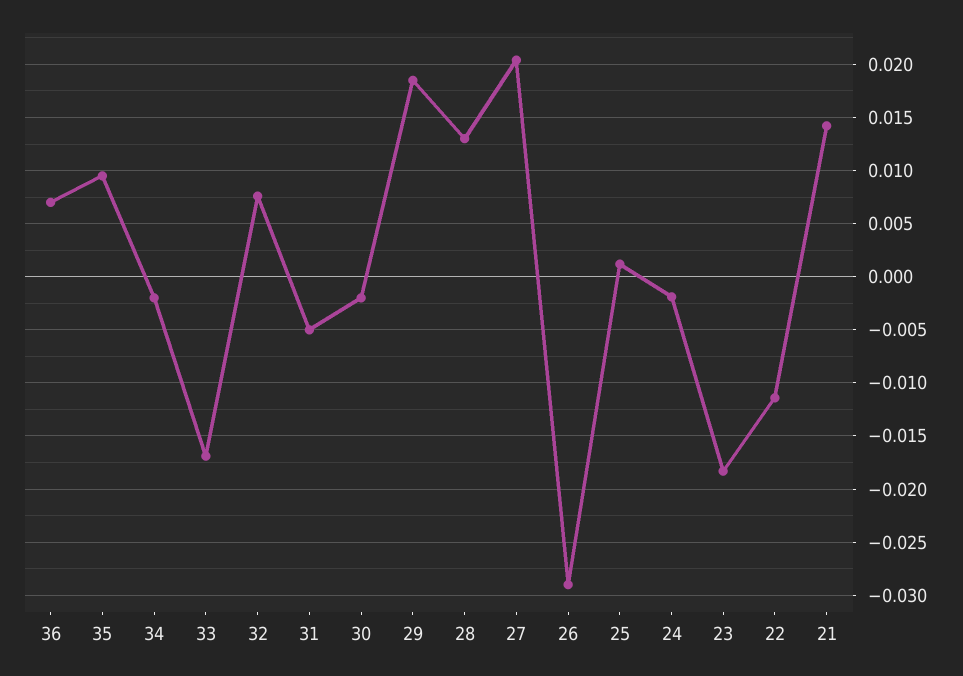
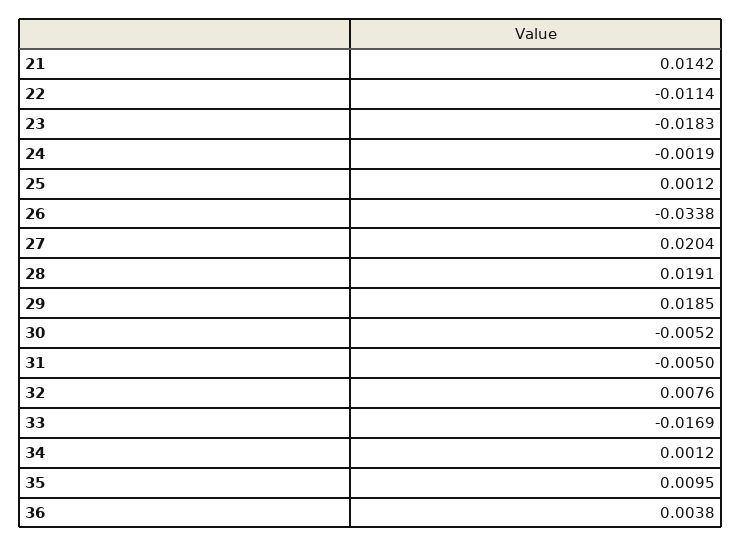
  {
-   "36": 0.007,
+   "36": 0.0038,
    "35": 0.0095,
-   "34": -0.002,
+   "34": 0.0012,
    "33": -0.0169,
    "32": 0.0076,
    "31": -0.005,
-   "30": -0.002,
+   "30": -0.0052,
    "29": 0.0185,
-   "28": 0.013,
+   "28": 0.0191,
    "27": 0.0204,
-   "26": -0.029,
+   "26": -0.0338,
    "25": 0.0012,
    "24": -0.0019,
    "23": -0.0183,
    "22": -0.0114,
    "21": 0.0142
  }

